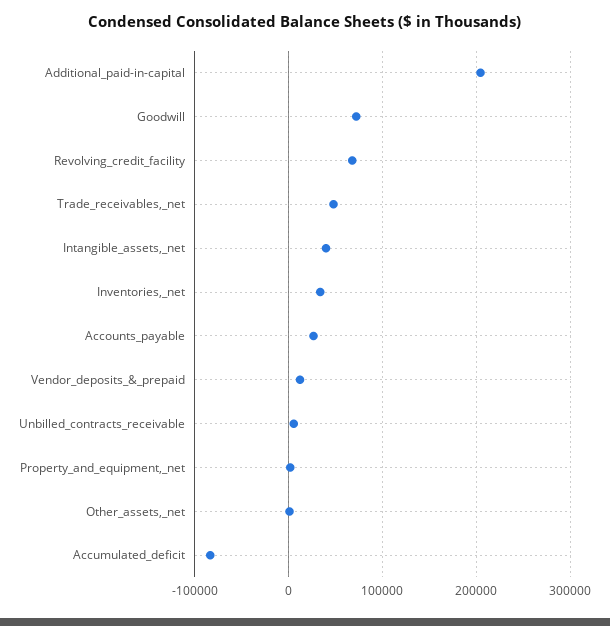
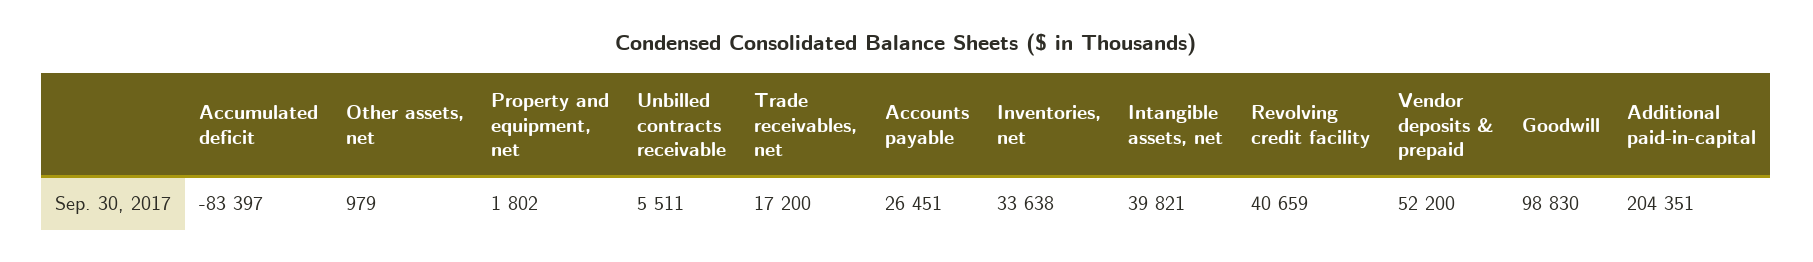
  {
    "Additional_paid-in-capital": 204351,
-   "Goodwill": 70000,
+   "Goodwill": 98830,
-   "Revolving_credit_facility": 70000,
+   "Revolving_credit_facility": 40659,
-   "Trade_receivables,_net": 50000,
+   "Trade_receivables,_net": 17200,
    "Intangible_assets,_net": 39821,
    "Inventories,_net": 33638,
    "Accounts_payable": 26451,
-   "Vendor_deposits_&_prepaid": 10000,
+   "Vendor_deposits_&_prepaid": 52200,
    "Unbilled_contracts_receivable": 5511,
    "Property_and_equipment,_net": 1802,
    "Other_assets,_net": 979,
    "Accumulated_deficit": -83397
  }

